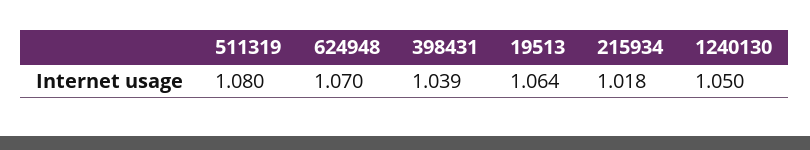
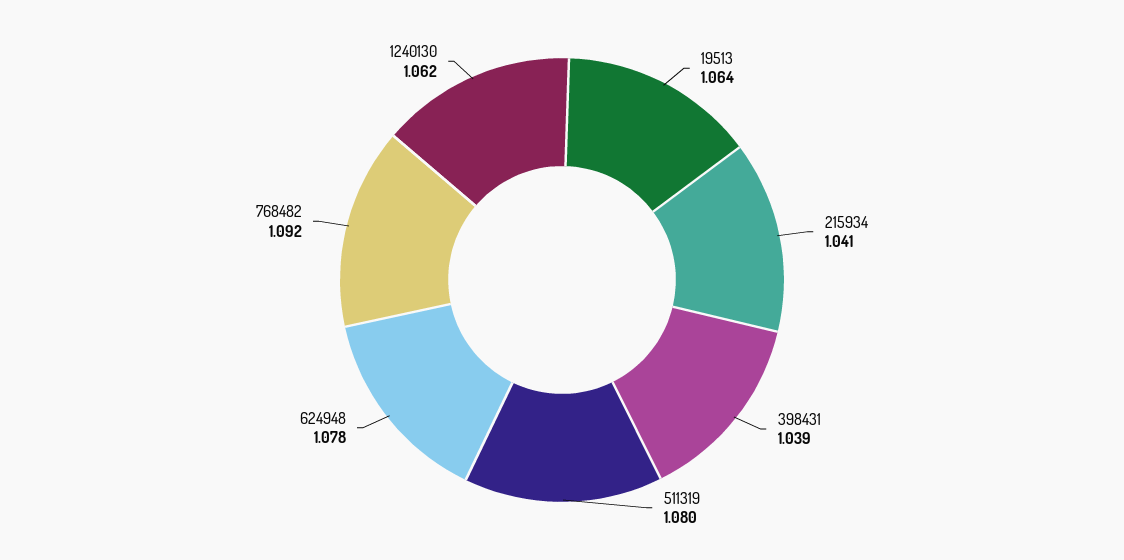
  {
    "511319": 1.08,
-   "624948": 1.07,
+   "624948": 1.078,
    "398431": 1.039,
    "19513": 1.064,
-   "215934": 1.018,
+   "215934": 1.041,
-   "1240130": 1.05
+   "1240130": 1.062,
+   "768482": 1.092
  }

